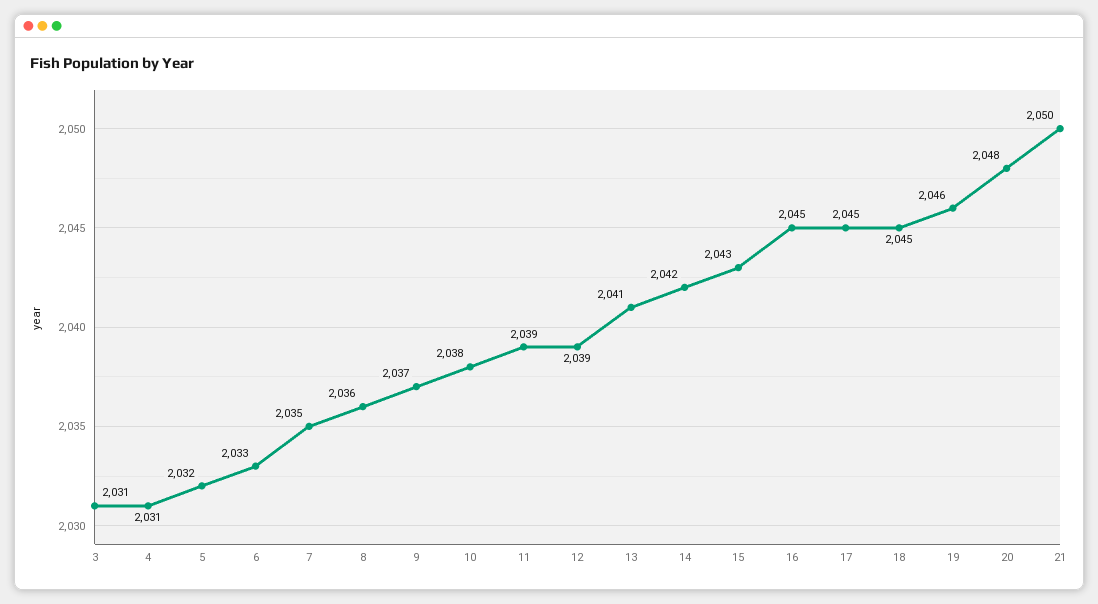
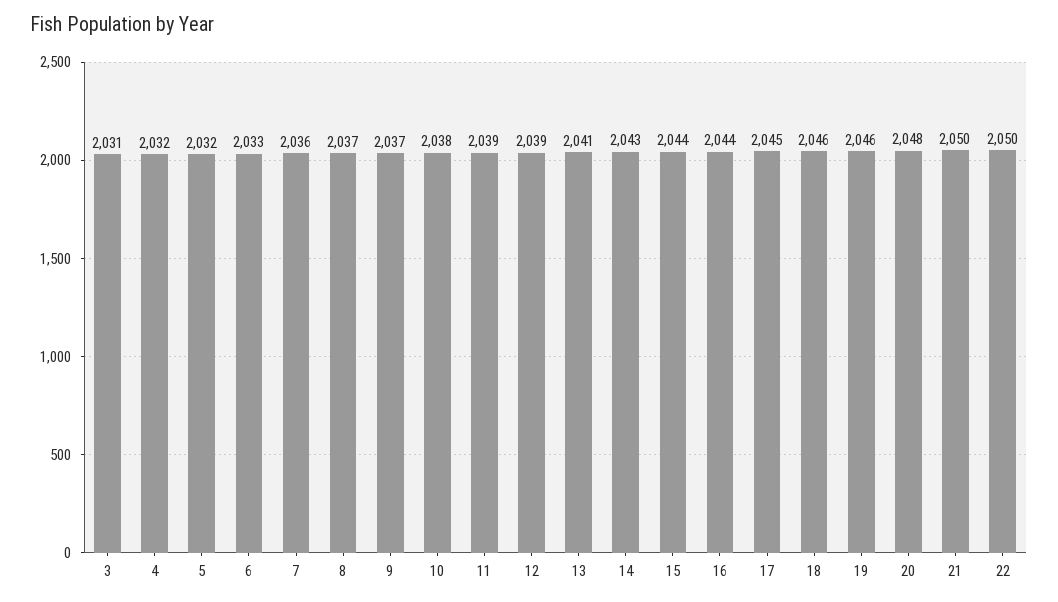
  {
    "3": 2031,
-   "4": 2031,
+   "4": 2032,
    "5": 2032,
    "6": 2033,
-   "7": 2035,
+   "7": 2036,
-   "8": 2036,
+   "8": 2037,
    "9": 2037,
    "10": 2038,
    "11": 2039,
    "12": 2039,
    "13": 2041,
-   "14": 2042,
+   "14": 2043,
-   "15": 2043,
+   "15": 2044,
-   "16": 2045,
+   "16": 2044,
    "17": 2045,
-   "18": 2045,
+   "18": 2046,
    "19": 2046,
    "20": 2048,
-   "21": 2050
+   "21": 2050,
+   "22": 2050
  }

